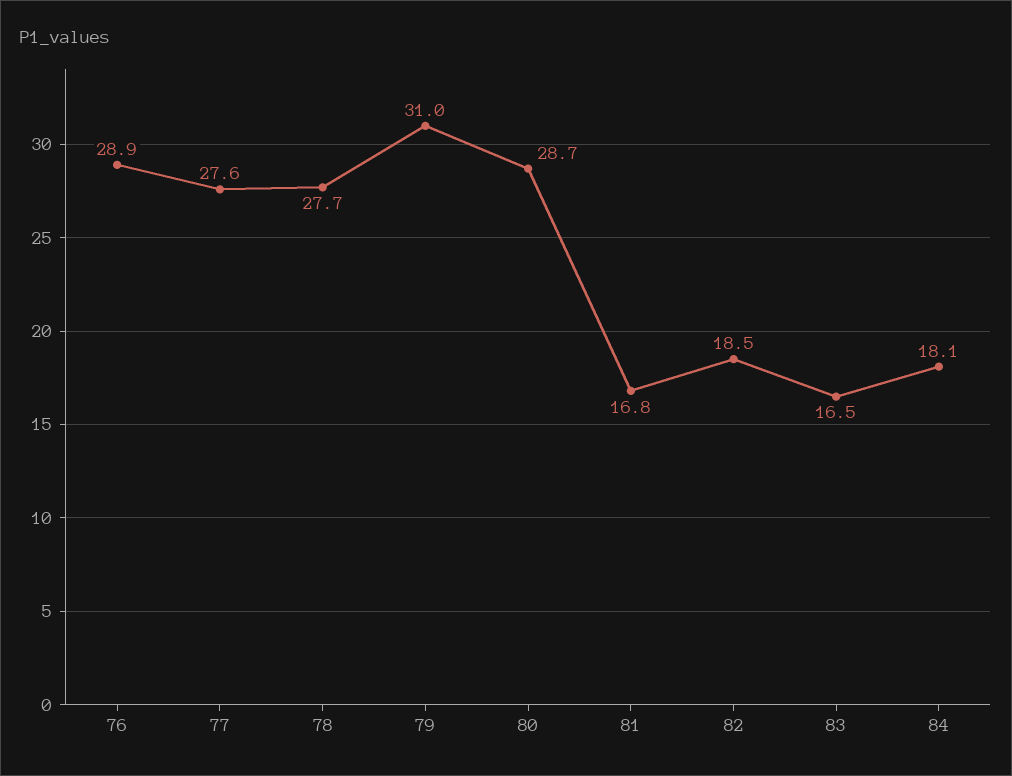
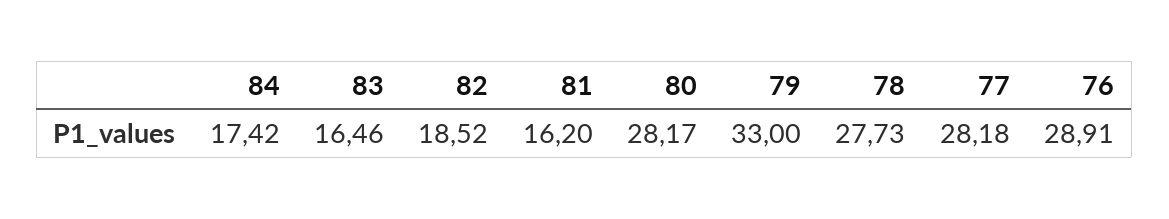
  {
    "76": 28.91,
-   "77": 27.6,
+   "77": 28.18,
    "78": 27.73,
-   "79": 31,
+   "79": 33,
-   "80": 28.7,
+   "80": 28.17,
-   "81": 16.8,
+   "81": 16.2,
    "82": 18.52,
    "83": 16.46,
-   "84": 18.1
+   "84": 17.42
  }

